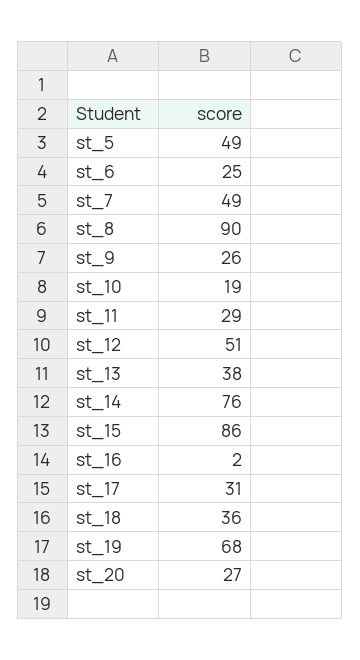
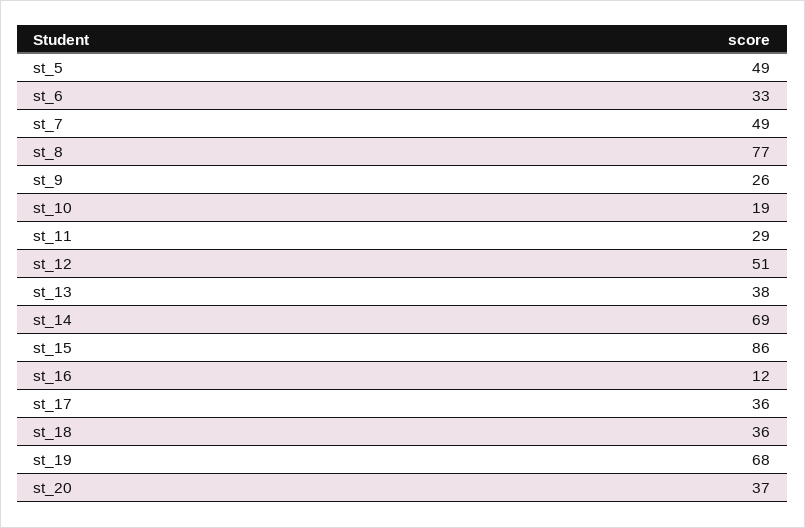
  {
    "st_5": 49,
-   "st_6": 25,
+   "st_6": 33,
    "st_7": 49,
-   "st_8": 90,
+   "st_8": 77,
    "st_9": 26,
    "st_10": 19,
    "st_11": 29,
    "st_12": 51,
    "st_13": 38,
-   "st_14": 76,
+   "st_14": 69,
    "st_15": 86,
-   "st_16": 2,
+   "st_16": 12,
-   "st_17": 31,
+   "st_17": 36,
    "st_18": 36,
    "st_19": 68,
-   "st_20": 27
+   "st_20": 37
  }

